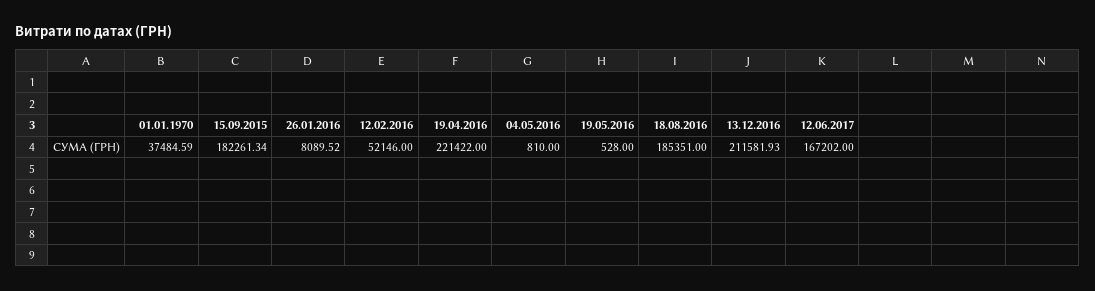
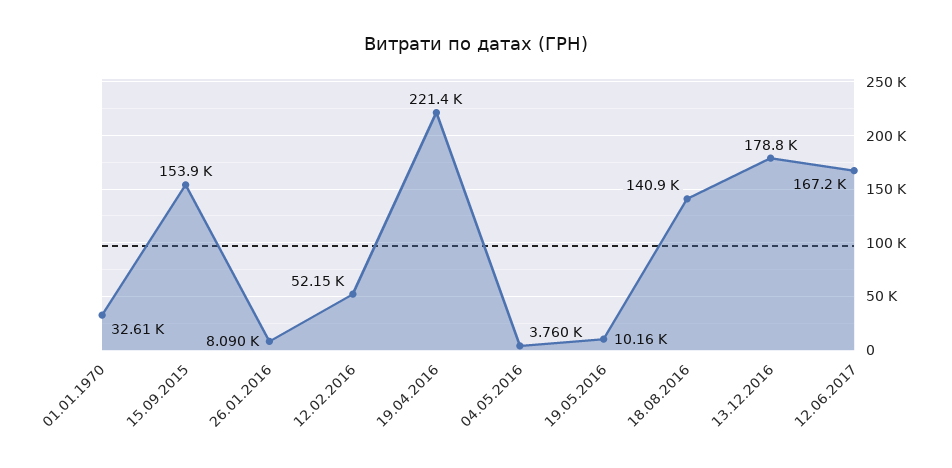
  {
-   "01.01.1970": 37484.59,
+   "01.01.1970": 32610,
-   "15.09.2015": 182261.34,
+   "15.09.2015": 153900,
    "26.01.2016": 8089.52,
    "12.02.2016": 52146,
    "19.04.2016": 221422,
-   "04.05.2016": 810,
+   "04.05.2016": 3760,
-   "19.05.2016": 528,
+   "19.05.2016": 10160,
-   "18.08.2016": 185351,
+   "18.08.2016": 140900,
-   "13.12.2016": 211581.93,
+   "13.12.2016": 178800,
    "12.06.2017": 167202
  }

